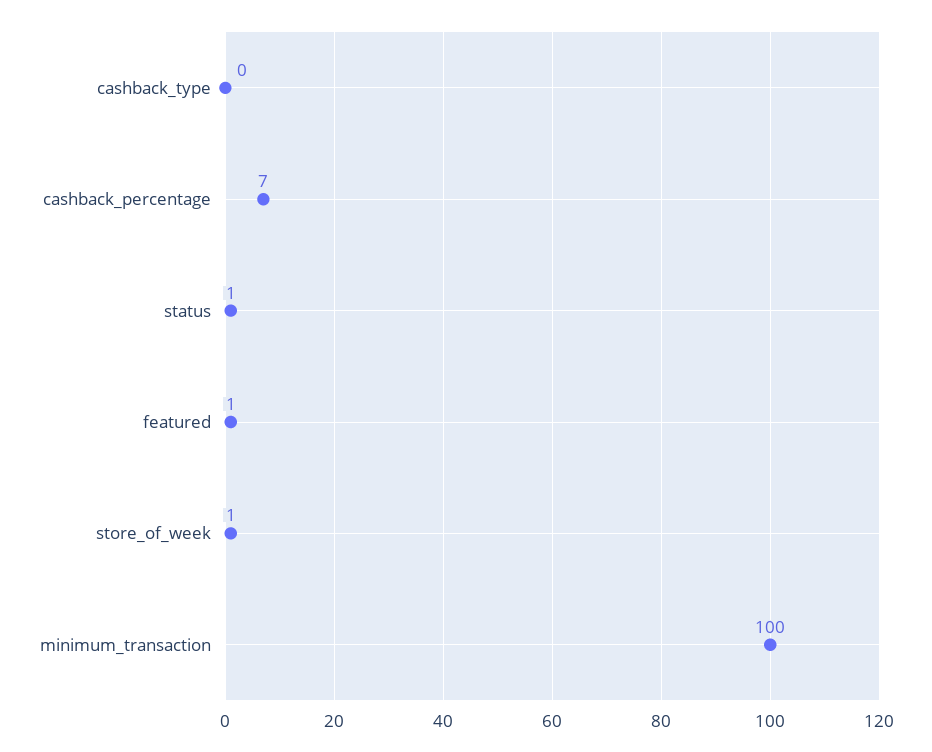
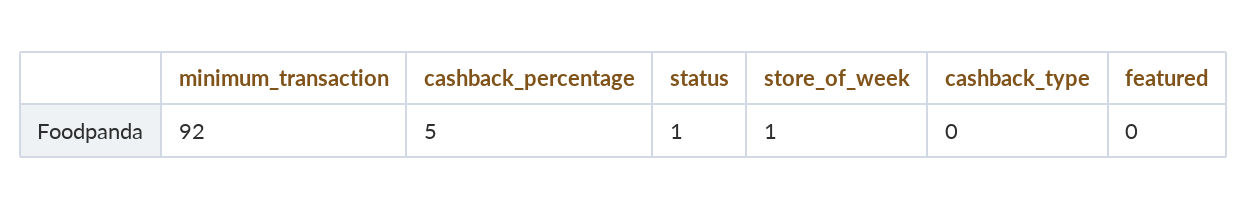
  {
    "cashback_type": 0,
-   "cashback_percentage": 7,
+   "cashback_percentage": 5,
    "status": 1,
-   "featured": 1,
+   "featured": 0,
    "store_of_week": 1,
-   "minimum_transaction": 100
+   "minimum_transaction": 92
  }

